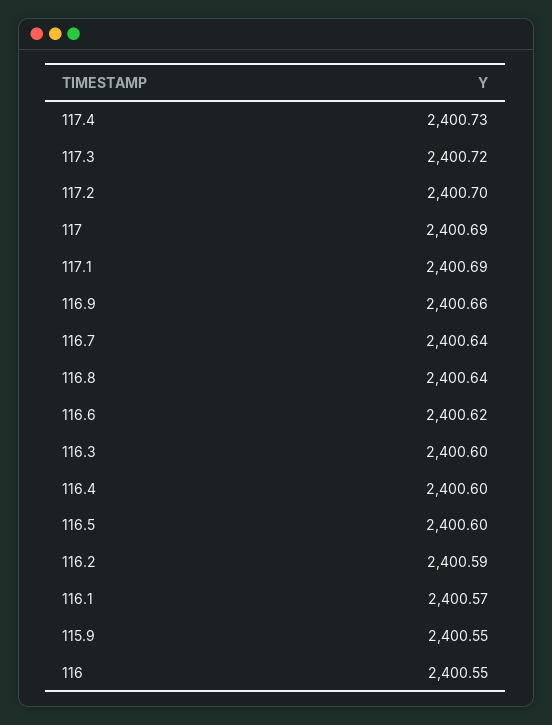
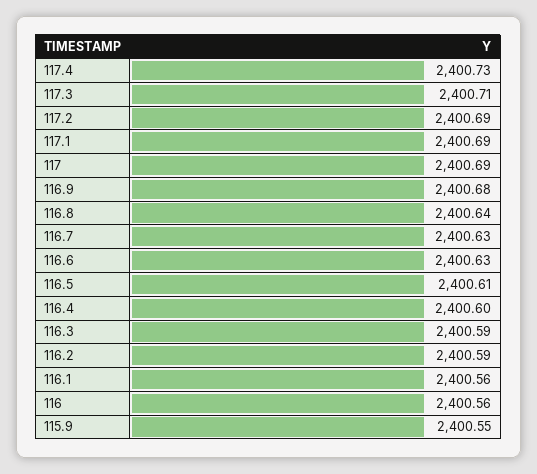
  {
    "117.4": 2400.73,
-   "117.3": 2400.72,
+   "117.3": 2400.71,
-   "117.2": 2400.7,
+   "117.2": 2400.69,
    "117": 2400.69,
    "117.1": 2400.69,
-   "116.9": 2400.66,
+   "116.9": 2400.68,
-   "116.7": 2400.64,
+   "116.7": 2400.63,
    "116.8": 2400.64,
-   "116.6": 2400.62,
+   "116.6": 2400.63,
-   "116.3": 2400.6,
+   "116.3": 2400.59,
    "116.4": 2400.6,
-   "116.5": 2400.6,
+   "116.5": 2400.61,
    "116.2": 2400.59,
-   "116.1": 2400.57,
+   "116.1": 2400.56,
    "115.9": 2400.55,
-   "116": 2400.55
+   "116": 2400.56
  }

